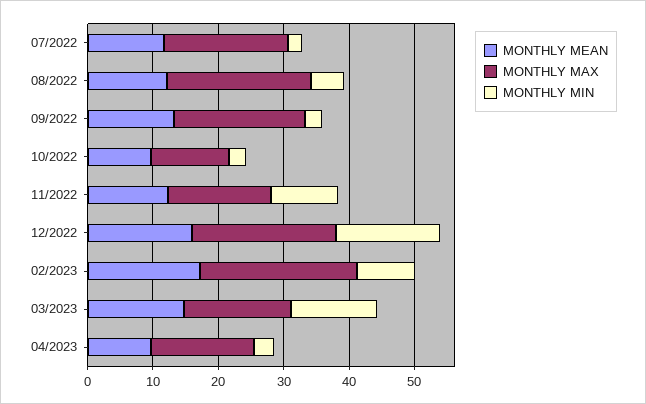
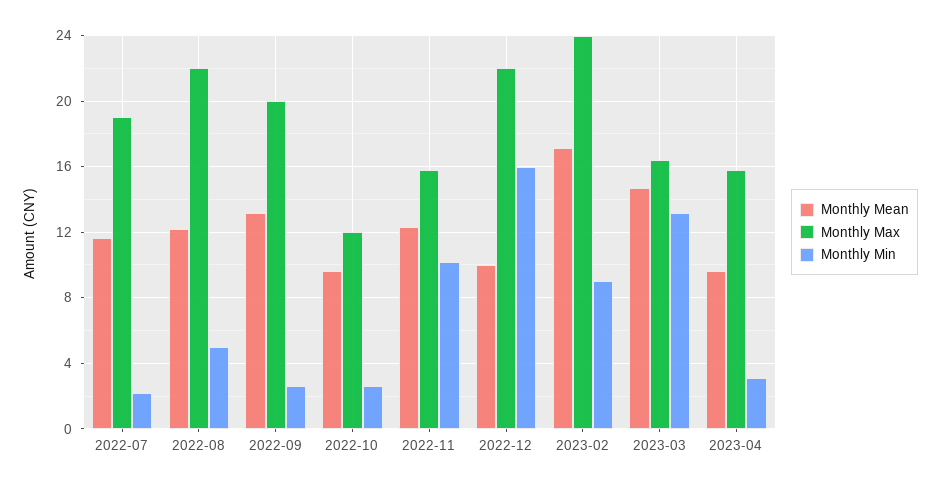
  {
    "MONTHLY MEAN": {
      "07/2022": 11.5,
      "08/2022": 12,
      "09/2022": 13,
      "10/2022": 9.5,
      "11/2022": 12.5,
-     "12/2022": 16,
+     "12/2022": 10,
      "02/2023": 17,
      "03/2023": 14.5,
      "04/2023": 9.5
    },
    "MONTHLY MAX": {
      "07/2022": 19,
      "08/2022": 22,
      "09/2022": 20,
      "10/2022": 12,
      "11/2022": 16,
      "12/2022": 22,
      "02/2023": 24,
      "03/2023": 16.5,
      "04/2023": 16
    },
    "MONTHLY MIN": {
      "07/2022": 2,
      "08/2022": 5,
      "09/2022": 2.5,
      "10/2022": 2.5,
      "11/2022": 10,
      "12/2022": 16,
      "02/2023": 9,
      "03/2023": 13,
      "04/2023": 3
    }
  }

